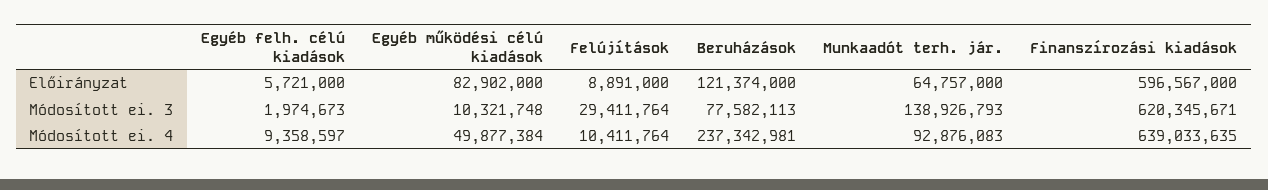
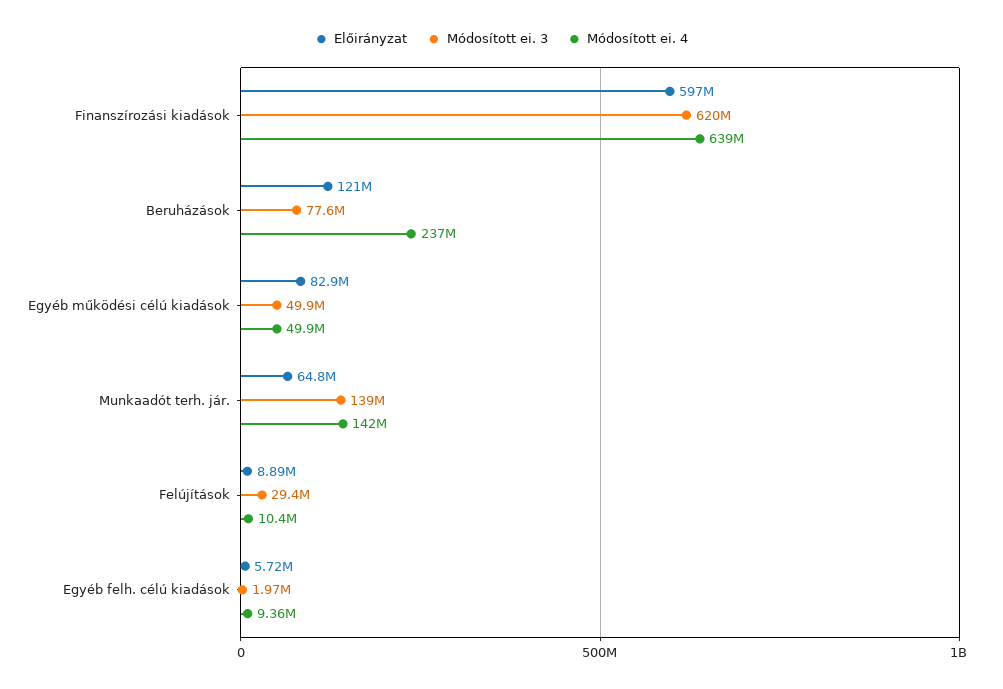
  {
    "Előirányzat": {
      "Egyéb felh. célú kiadások": 5721000,
      "Egyéb működési célú kiadások": 82902000,
      "Felújítások": 8891000,
      "Beruházások": 121374000,
      "Munkaadót terh. jár.": 64757000,
      "Finanszírozási kiadások": 596567000
    },
    "Módosított ei. 3": {
      "Egyéb felh. célú kiadások": 1974673,
-     "Egyéb működési célú kiadások": 10321748,
+     "Egyéb működési célú kiadások": 49900000,
      "Felújítások": 29411764,
      "Beruházások": 77582113,
      "Munkaadót terh. jár.": 138926793,
      "Finanszírozási kiadások": 620345671
    },
    "Módosított ei. 4": {
      "Egyéb felh. célú kiadások": 9358597,
      "Egyéb működési célú kiadások": 49877384,
      "Felújítások": 10411764,
      "Beruházások": 237342981,
-     "Munkaadót terh. jár.": 92876083,
+     "Munkaadót terh. jár.": 142000000,
      "Finanszírozási kiadások": 639033635
    }
  }

